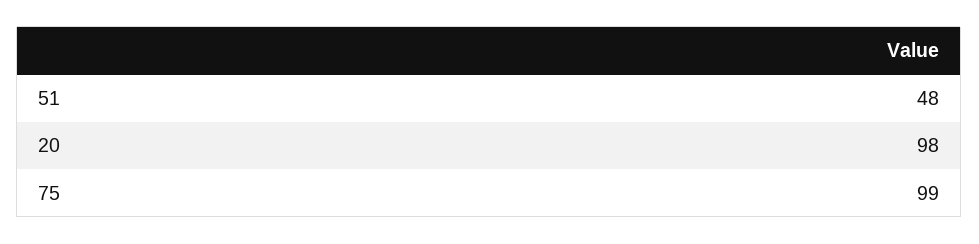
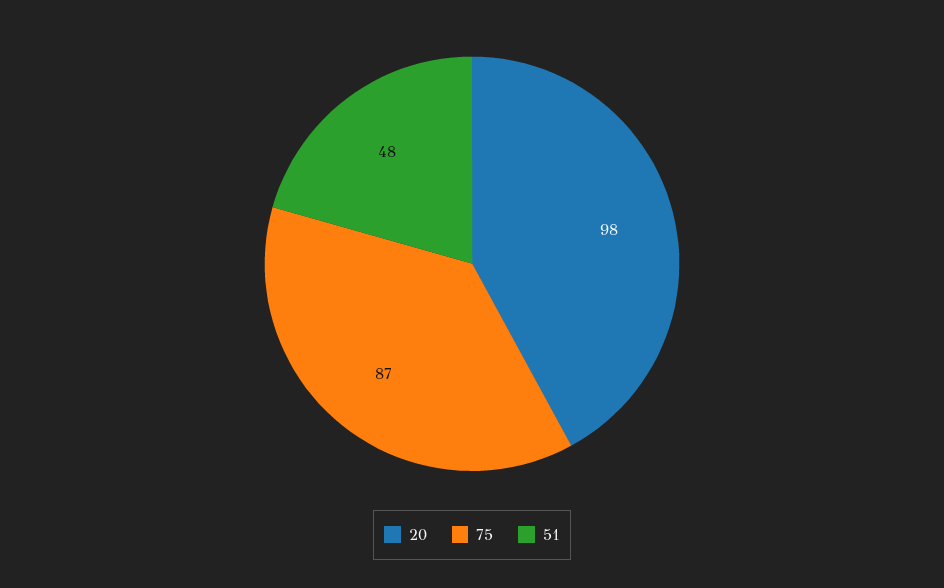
  {
    "51": 48,
    "20": 98,
-   "75": 99
+   "75": 87
  }

